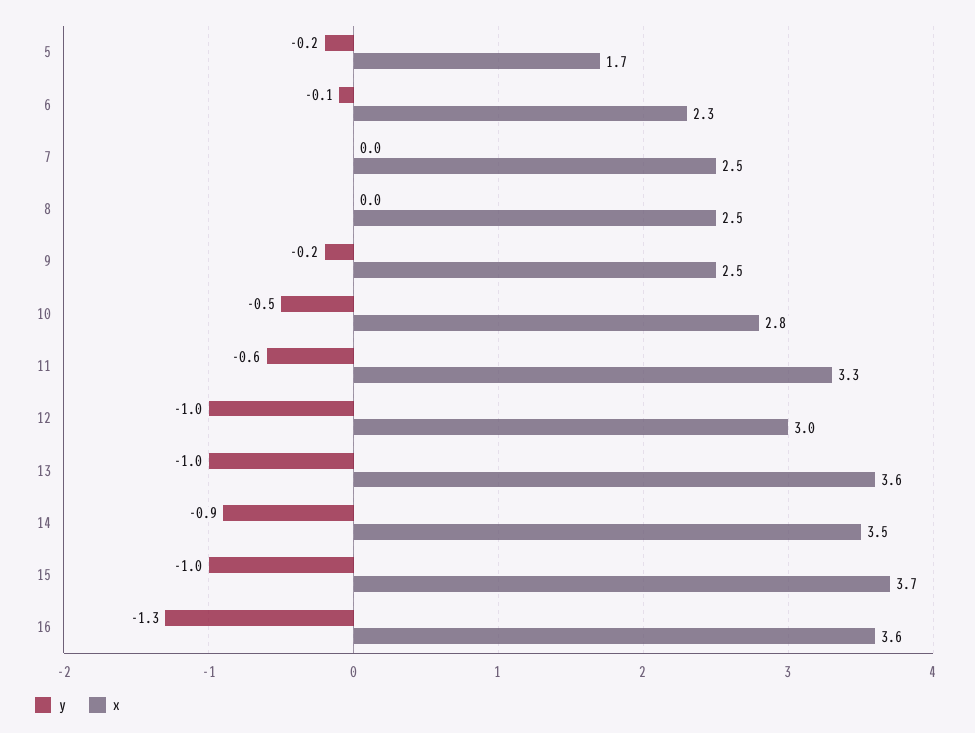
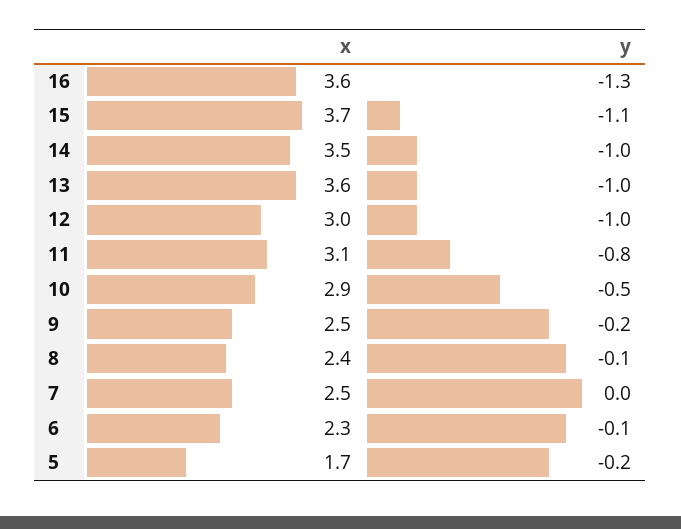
  {
    "y": {
      "5": -0.2,
      "6": -0.1,
      "7": 0,
-     "8": 0,
+     "8": -0.1,
      "9": -0.2,
      "10": -0.5,
-     "11": -0.6,
+     "11": -0.8,
      "12": -1,
      "13": -1,
-     "14": -0.9,
+     "14": -1,
-     "15": -1,
+     "15": -1.1,
      "16": -1.3
    },
    "x": {
      "5": 1.7,
      "6": 2.3,
      "7": 2.5,
-     "8": 2.5,
+     "8": 2.4,
      "9": 2.5,
-     "10": 2.8,
+     "10": 2.9,
-     "11": 3.3,
+     "11": 3.1,
      "12": 3,
      "13": 3.6,
      "14": 3.5,
      "15": 3.7,
      "16": 3.6
    }
  }

